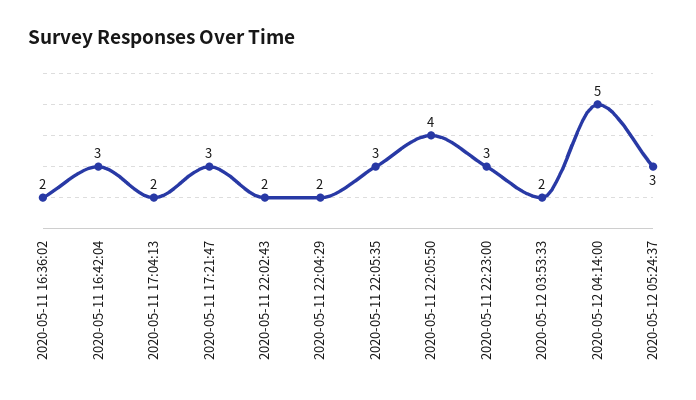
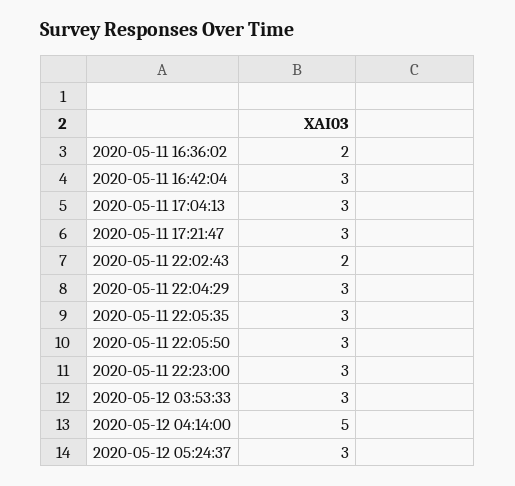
  {
    "2020-05-11 16:36:02": 2,
    "2020-05-11 16:42:04": 3,
-   "2020-05-11 17:04:13": 2,
+   "2020-05-11 17:04:13": 3,
    "2020-05-11 17:21:47": 3,
    "2020-05-11 22:02:43": 2,
-   "2020-05-11 22:04:29": 2,
+   "2020-05-11 22:04:29": 3,
    "2020-05-11 22:05:35": 3,
-   "2020-05-11 22:05:50": 4,
+   "2020-05-11 22:05:50": 3,
    "2020-05-11 22:23:00": 3,
-   "2020-05-12 03:53:33": 2,
+   "2020-05-12 03:53:33": 3,
    "2020-05-12 04:14:00": 5,
    "2020-05-12 05:24:37": 3
  }

